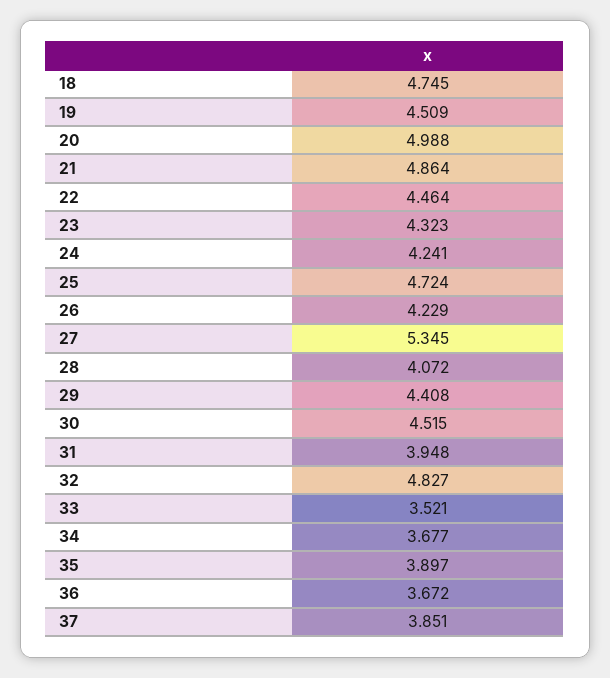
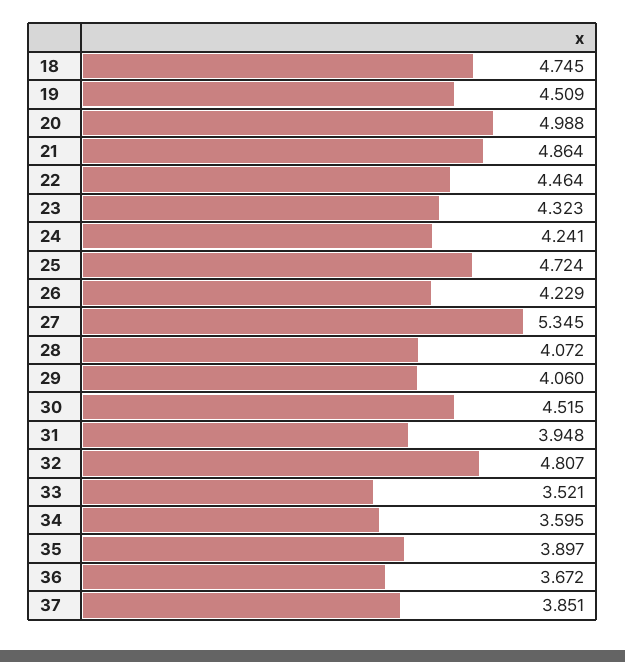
  {
    "18": 4.745,
    "19": 4.509,
    "20": 4.988,
    "21": 4.864,
    "22": 4.464,
    "23": 4.323,
    "24": 4.241,
    "25": 4.724,
    "26": 4.229,
    "27": 5.345,
    "28": 4.072,
-   "29": 4.408,
+   "29": 4.06,
    "30": 4.515,
    "31": 3.948,
-   "32": 4.827,
+   "32": 4.807,
    "33": 3.521,
-   "34": 3.677,
+   "34": 3.595,
    "35": 3.897,
    "36": 3.672,
    "37": 3.851
  }

